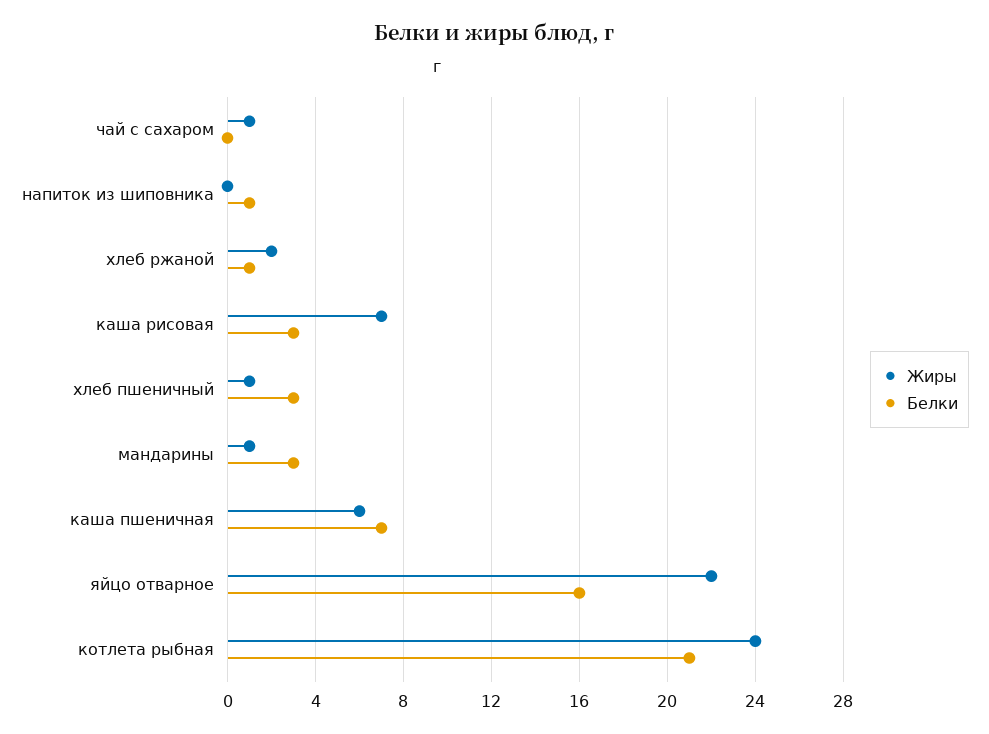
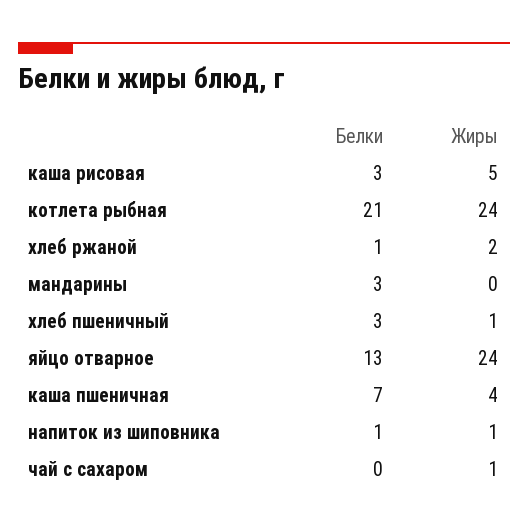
  {
    "Жиры": {
      "чай с сахаром": 1,
-     "напиток из шиповника": 0,
+     "напиток из шиповника": 1,
      "хлеб ржаной": 2,
-     "каша рисовая": 7,
+     "каша рисовая": 5,
      "хлеб пшеничный": 1,
-     "мандарины": 1,
+     "мандарины": 0,
-     "каша пшеничная": 6,
+     "каша пшеничная": 4,
-     "яйцо отварное": 22,
+     "яйцо отварное": 24,
      "котлета рыбная": 24
    },
    "Белки": {
      "чай с сахаром": 0,
      "напиток из шиповника": 1,
      "хлеб ржаной": 1,
      "каша рисовая": 3,
      "хлеб пшеничный": 3,
      "мандарины": 3,
      "каша пшеничная": 7,
-     "яйцо отварное": 16,
+     "яйцо отварное": 13,
      "котлета рыбная": 21
    }
  }

